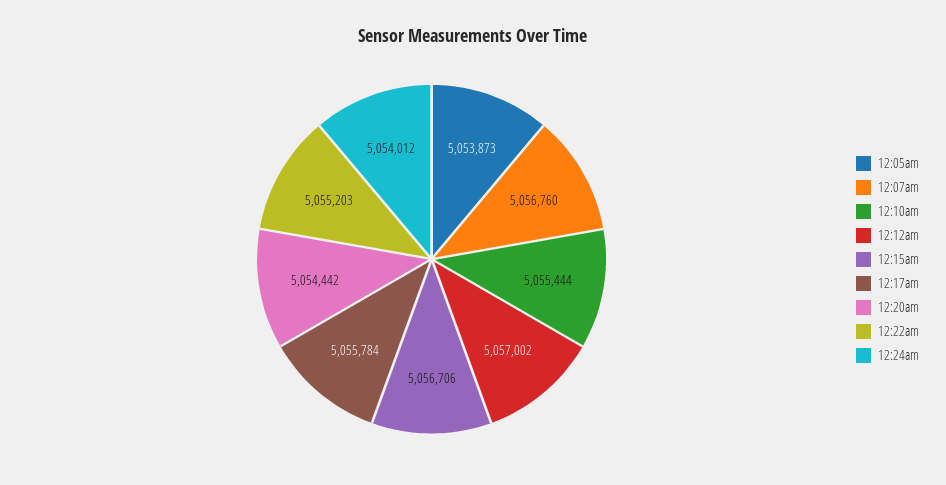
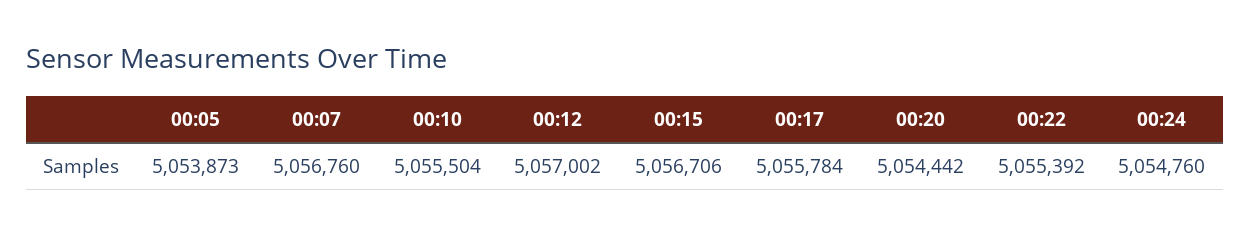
  {
    "12:05am": 5053873,
    "12:07am": 5056760,
-   "12:10am": 5055444,
+   "12:10am": 5055504,
    "12:12am": 5057002,
    "12:15am": 5056706,
    "12:17am": 5055784,
    "12:20am": 5054442,
-   "12:22am": 5055203,
+   "12:22am": 5055392,
-   "12:24am": 5054012
+   "12:24am": 5054760
  }

